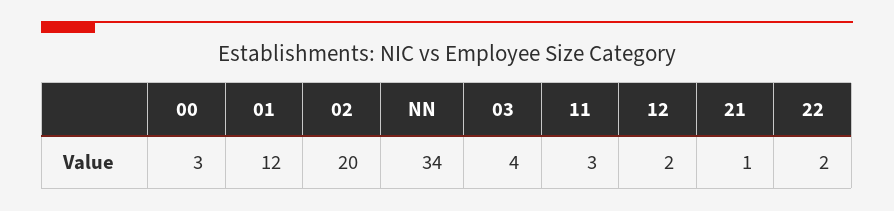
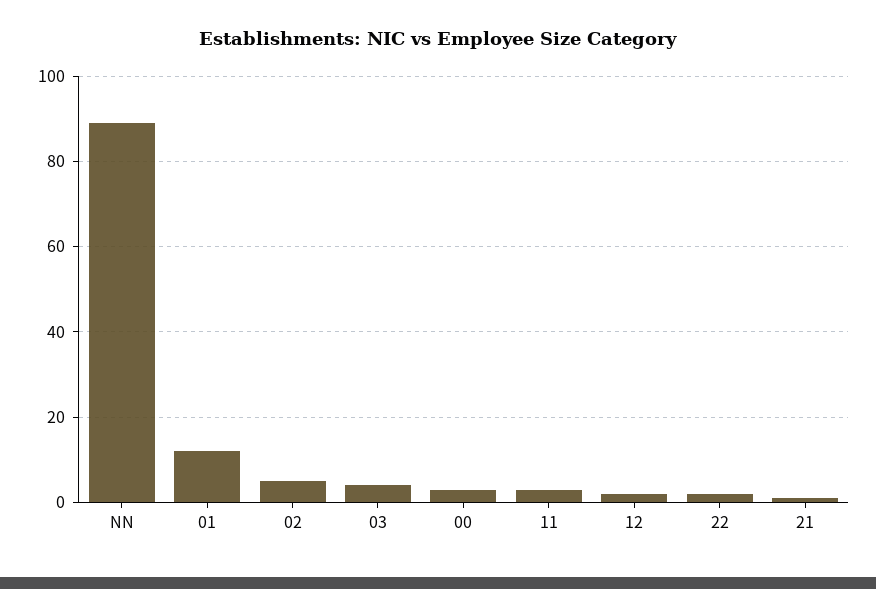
  {
    "00": 3,
    "01": 12,
-   "02": 20,
+   "02": 5,
-   "NN": 34,
+   "NN": 90,
    "03": 4,
    "11": 3,
    "12": 2,
    "21": 1,
    "22": 2
  }

